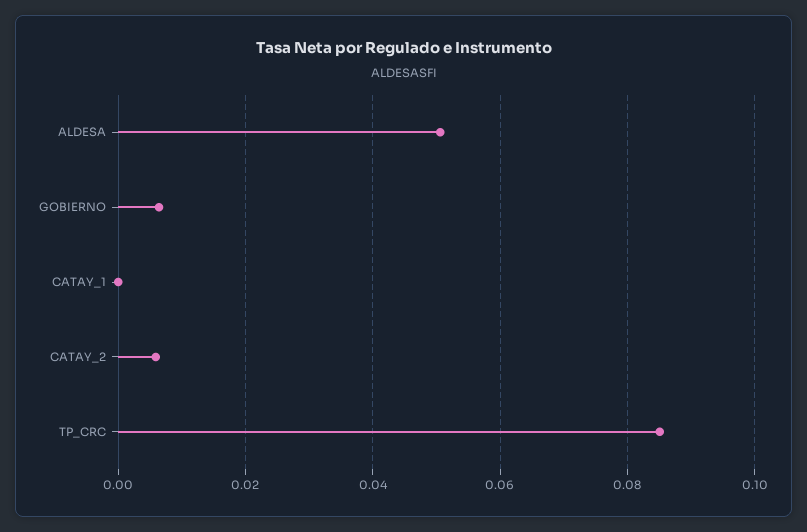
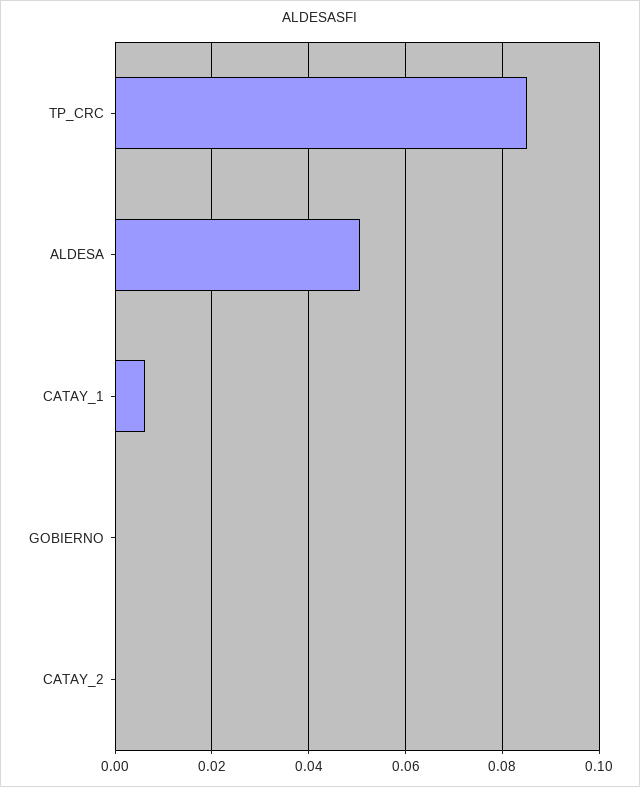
  {
    "ALDESA": 0.05,
-   "GOBIERNO": 0.006,
+   "GOBIERNO": 0,
-   "CATAY_1": 0,
+   "CATAY_1": 0.006,
-   "CATAY_2": 0.006,
+   "CATAY_2": 0,
    "TP_CRC": 0.086
  }

